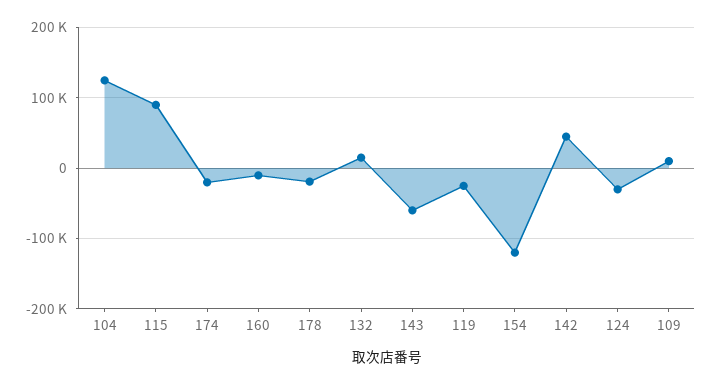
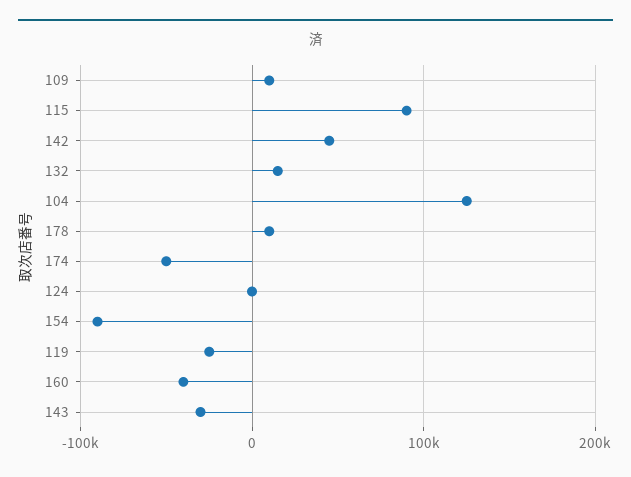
  {
    "104": 130000,
    "115": 90000,
-   "174": -20000,
+   "174": -50000,
-   "160": -10000,
+   "160": -40000,
-   "178": -20000,
+   "178": 10000,
    "132": 20000,
-   "143": -60000,
+   "143": -30000,
    "119": -30000,
-   "154": -120000,
+   "154": -90000,
    "142": 50000,
-   "124": -30000,
+   "124": 0,
    "109": 10000
  }

